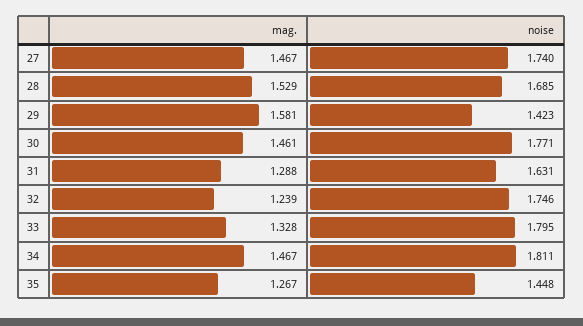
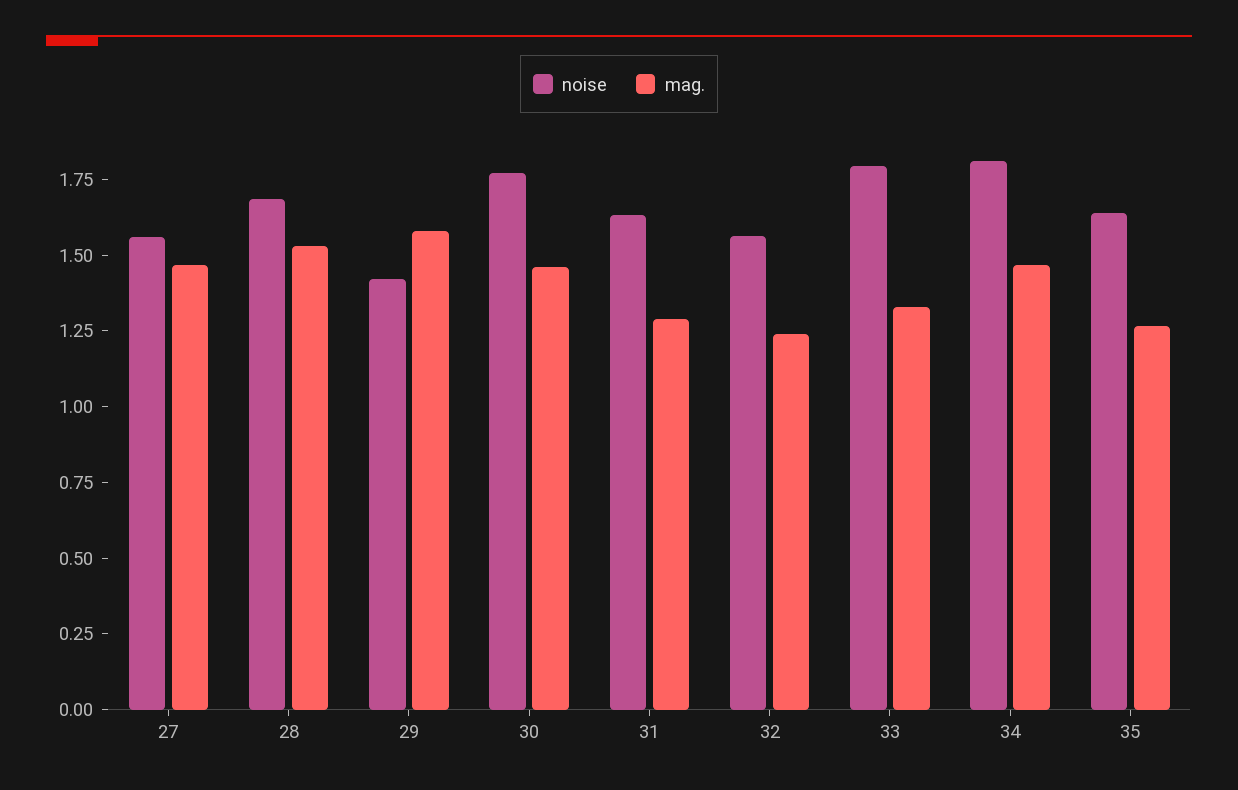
  {
    "mag.": {
      "27": 1.467,
      "28": 1.529,
      "29": 1.581,
      "30": 1.461,
      "31": 1.288,
      "32": 1.239,
      "33": 1.328,
      "34": 1.467,
      "35": 1.267
    },
    "noise": {
-     "27": 1.74,
+     "27": 1.55,
      "28": 1.685,
      "29": 1.423,
      "30": 1.771,
      "31": 1.631,
-     "32": 1.746,
+     "32": 1.55,
      "33": 1.795,
      "34": 1.811,
-     "35": 1.448
+     "35": 1.65
    }
  }

